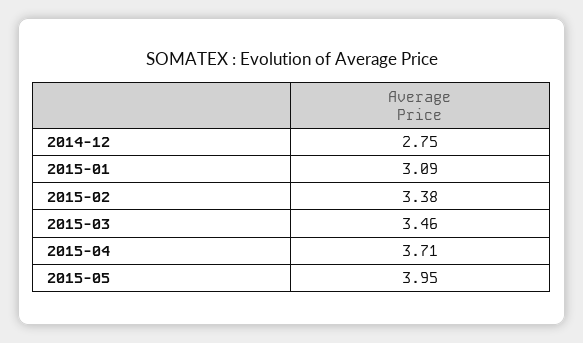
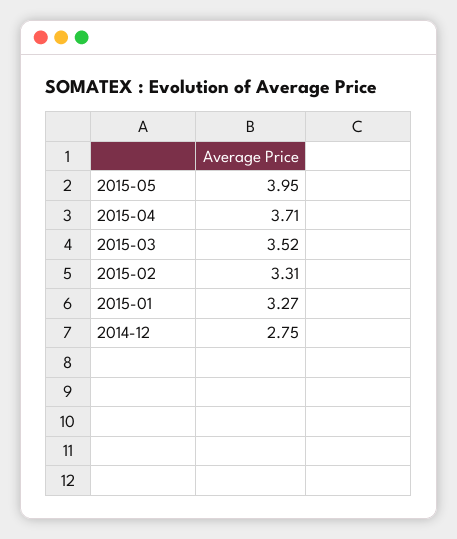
  {
    "2014-12": 2.75,
-   "2015-01": 3.09,
+   "2015-01": 3.27,
-   "2015-02": 3.38,
+   "2015-02": 3.31,
-   "2015-03": 3.46,
+   "2015-03": 3.52,
    "2015-04": 3.71,
    "2015-05": 3.95
  }

